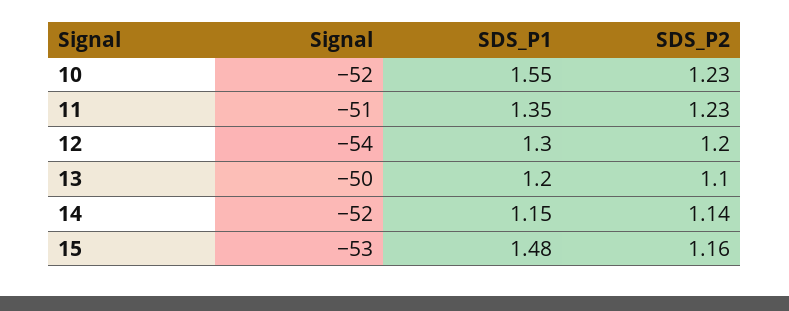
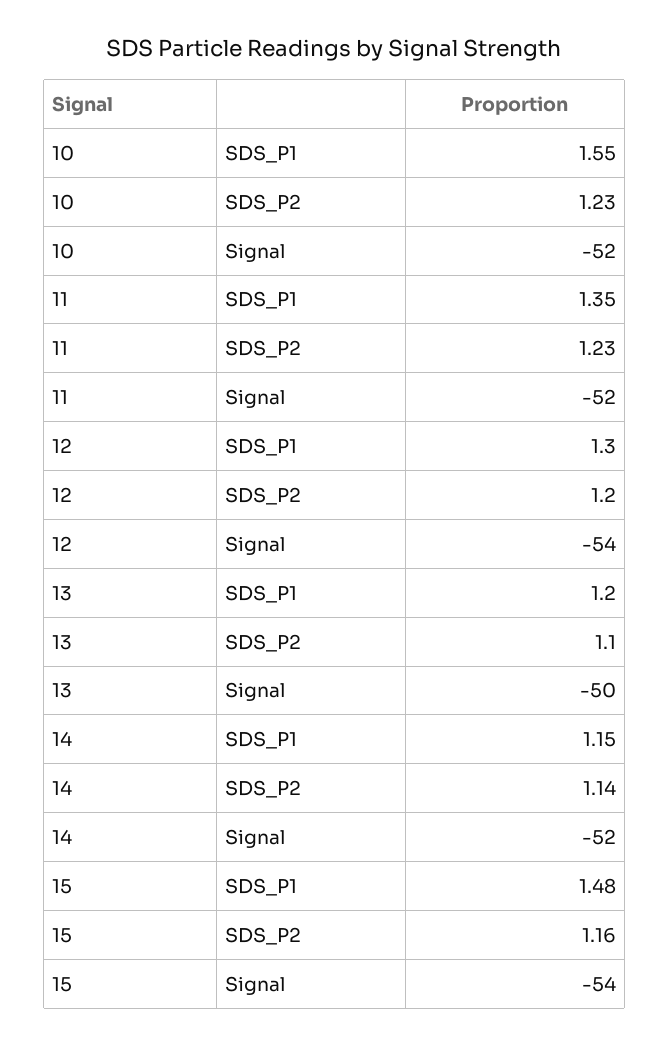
  {
    "Signal": {
      "10": -52,
-     "11": -51,
+     "11": -52,
      "12": -54,
      "13": -50,
      "14": -52,
-     "15": -53
+     "15": -54
    },
    "SDS_P1": {
      "10": 1.55,
      "11": 1.35,
      "12": 1.3,
      "13": 1.2,
      "14": 1.15,
      "15": 1.48
    },
    "SDS_P2": {
      "10": 1.23,
      "11": 1.23,
      "12": 1.2,
      "13": 1.1,
      "14": 1.14,
      "15": 1.16
    }
  }

